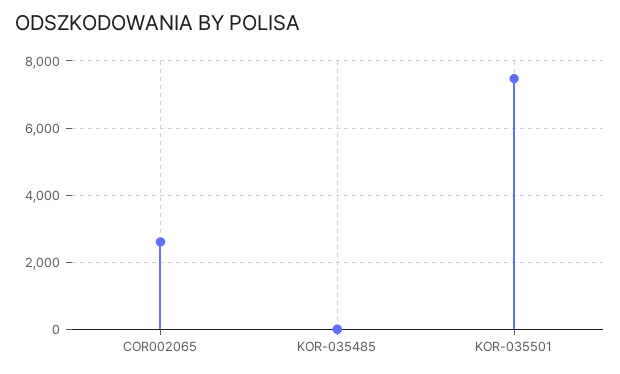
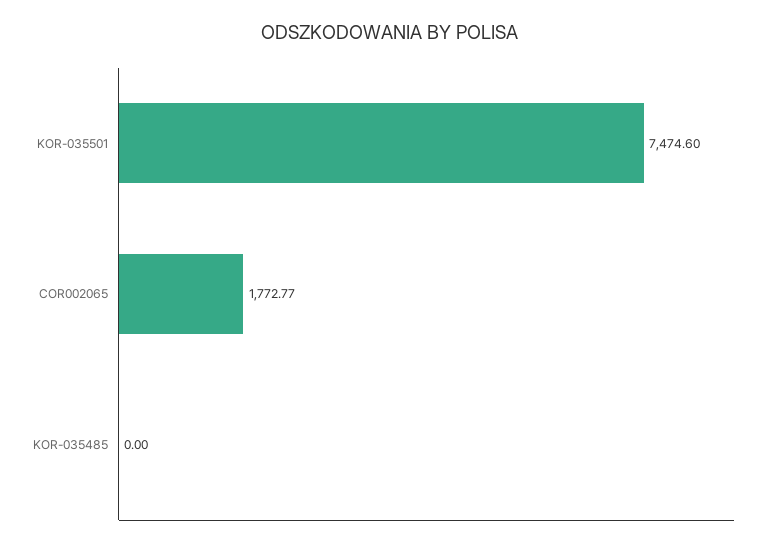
  {
-   "COR002065": 2600,
+   "COR002065": 1772.77,
    "KOR-035485": 0,
    "KOR-035501": 7474.6
  }

